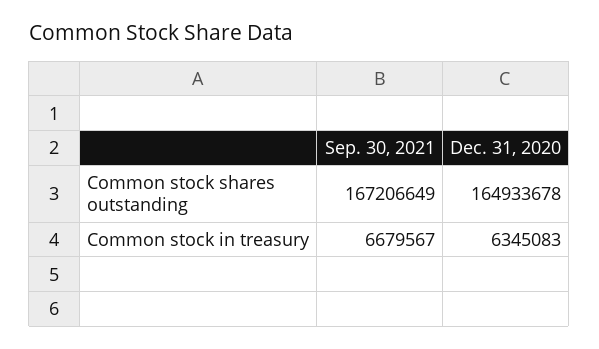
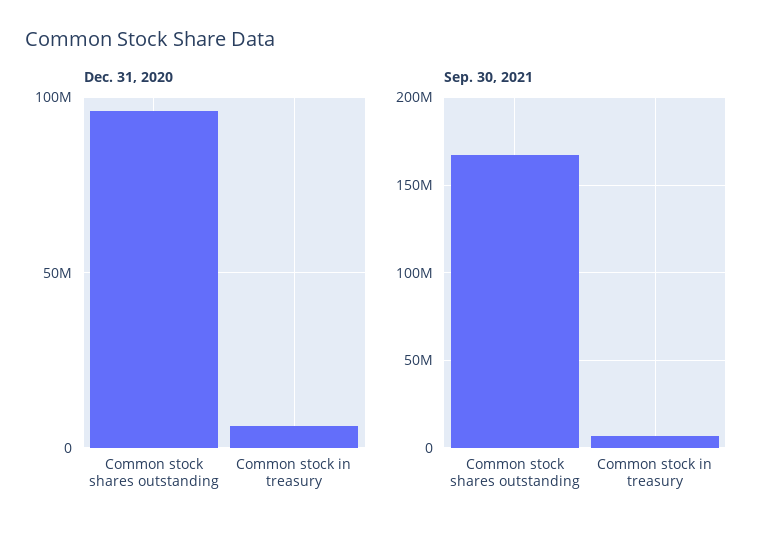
  {
    "Sep. 30, 2021": {
      "Common stock shares outstanding": 167206649,
      "Common stock in treasury": 6679567
    },
    "Dec. 31, 2020": {
-     "Common stock shares outstanding": 164933678,
+     "Common stock shares outstanding": 95000000,
      "Common stock in treasury": 6345083
    }
  }

